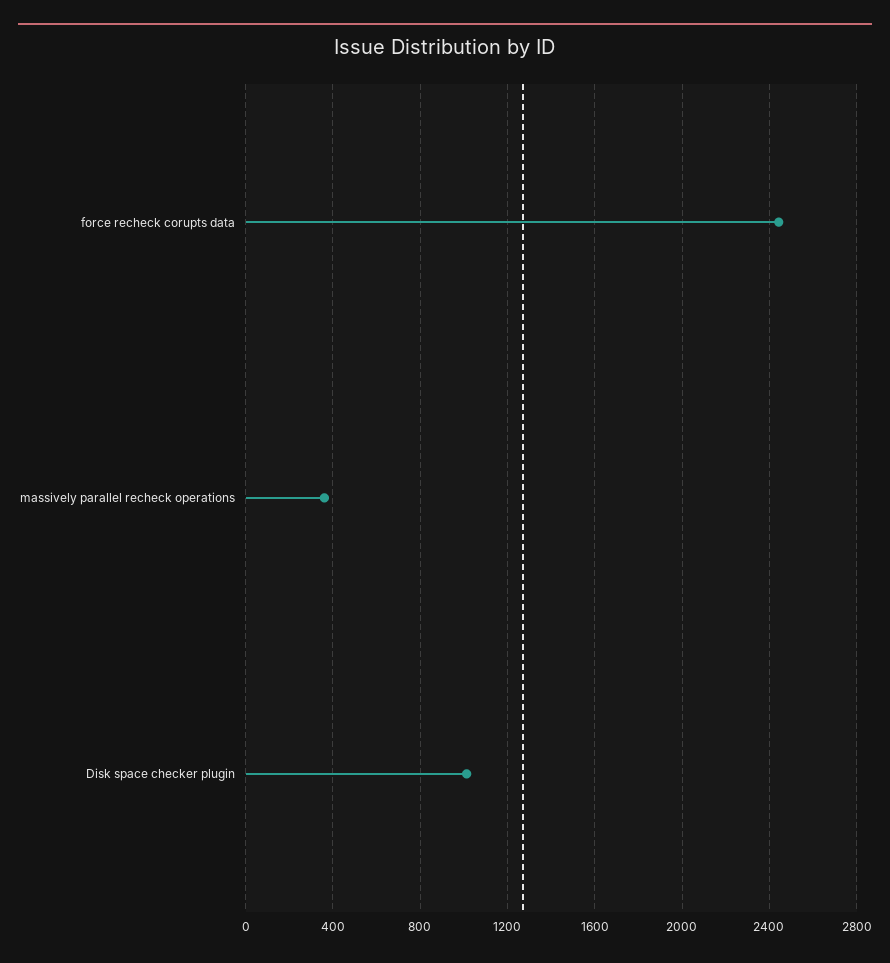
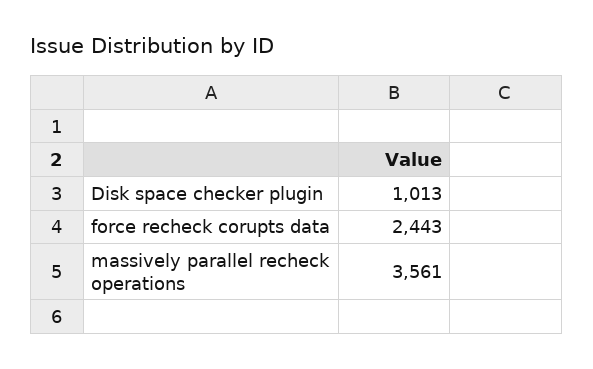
  {
    "force recheck corupts data": 2443,
-   "massively parallel recheck operations": 350,
+   "massively parallel recheck operations": 3561,
    "Disk space checker plugin": 1013
  }

